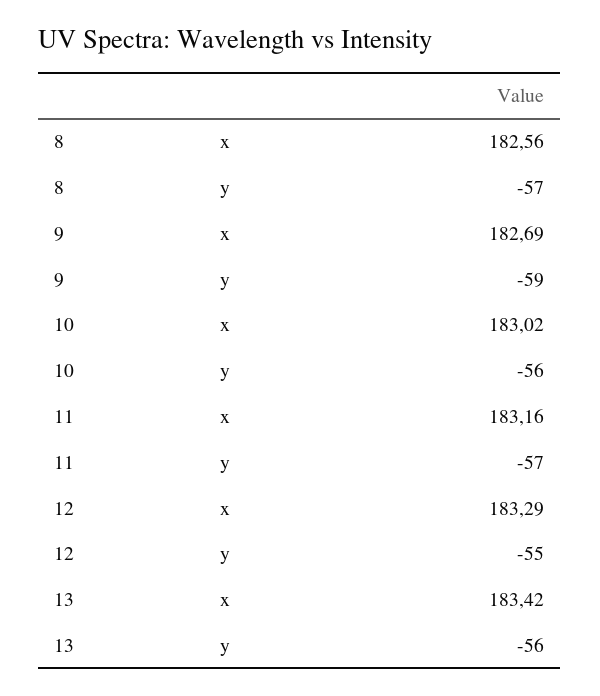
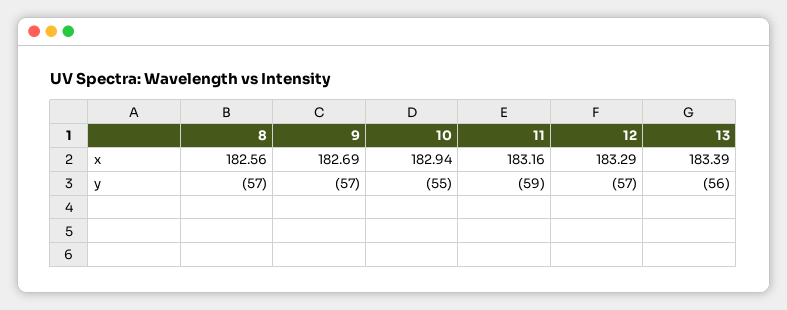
  {
    "8": {
      "x": 182.56,
      "y": -57
    },
    "9": {
      "x": 182.69,
-     "y": -59
+     "y": -57
    },
    "10": {
-     "x": 183.02,
+     "x": 182.94,
-     "y": -56
+     "y": -55
    },
    "11": {
      "x": 183.16,
-     "y": -57
+     "y": -59
    },
    "12": {
      "x": 183.29,
-     "y": -55
+     "y": -57
    },
    "13": {
-     "x": 183.42,
+     "x": 183.39,
      "y": -56
    }
  }

